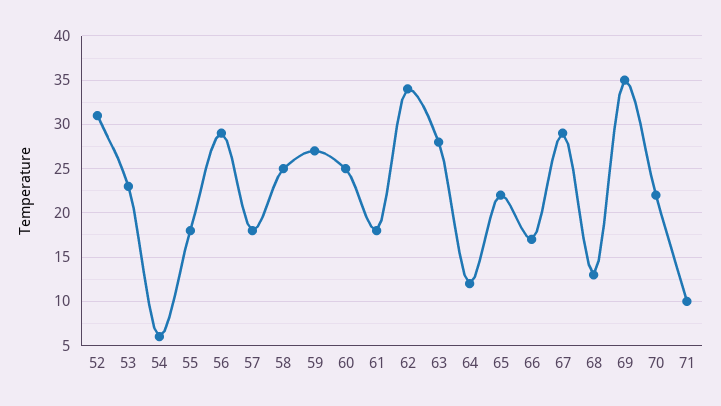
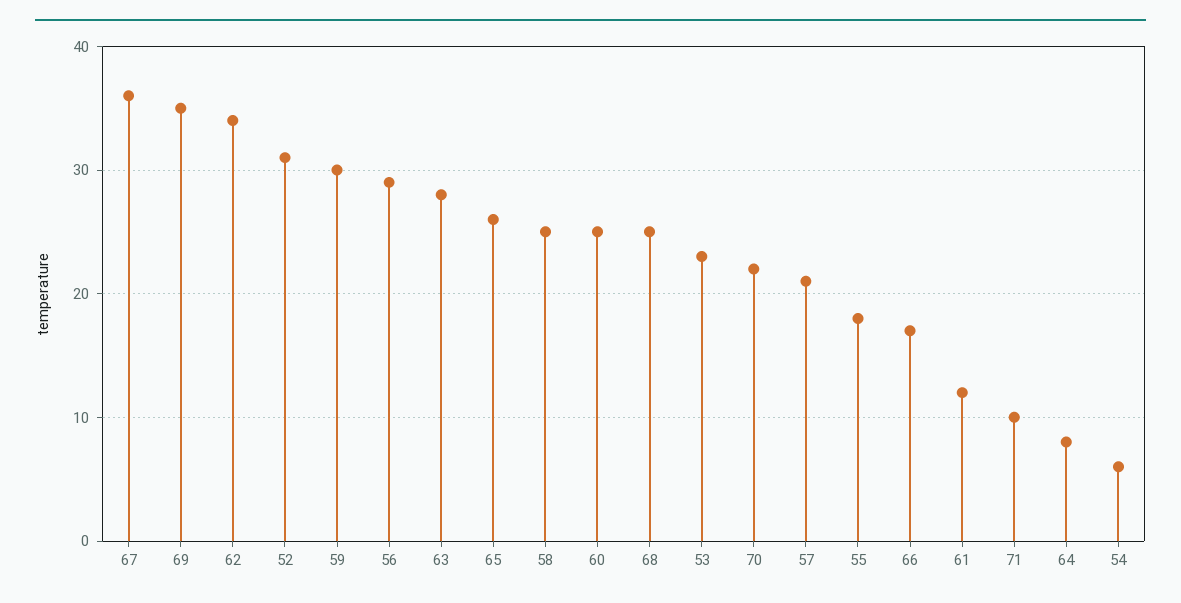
  {
    "52": 31,
    "53": 23,
    "54": 6,
    "55": 18,
    "56": 29,
-   "57": 18,
+   "57": 21,
    "58": 25,
-   "59": 27,
+   "59": 30,
    "60": 25,
-   "61": 18,
+   "61": 12,
    "62": 34,
    "63": 28,
-   "64": 12,
+   "64": 8,
-   "65": 22,
+   "65": 26,
    "66": 17,
-   "67": 29,
+   "67": 36,
-   "68": 13,
+   "68": 25,
    "69": 35,
    "70": 22,
    "71": 10
  }

